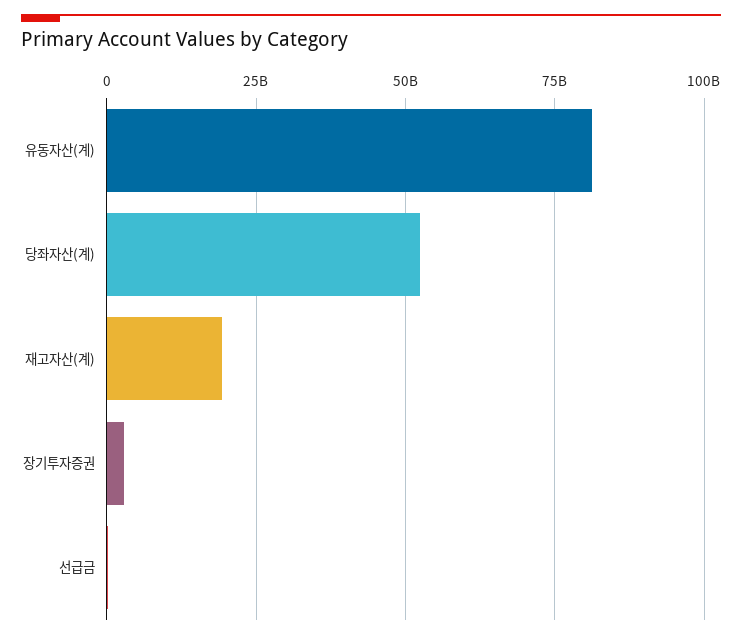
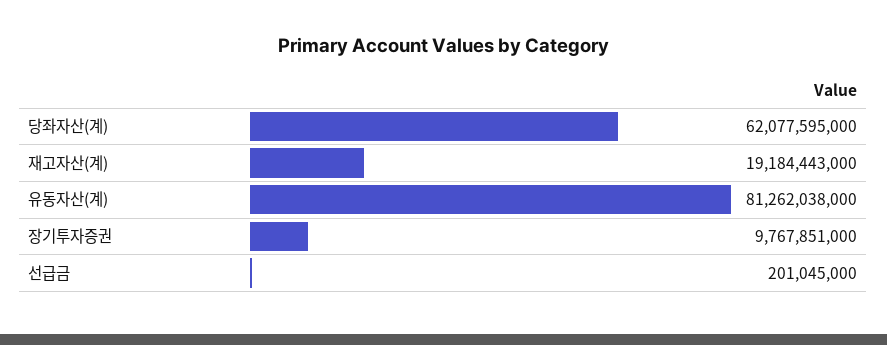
  {
    "유동자산(계)": 81262038000,
-   "당좌자산(계)": 52500000000,
+   "당좌자산(계)": 62077595000,
    "재고자산(계)": 19184443000,
-   "장기투자증권": 2500000000,
+   "장기투자증권": 9767851000,
    "선급금": 201045000
  }

